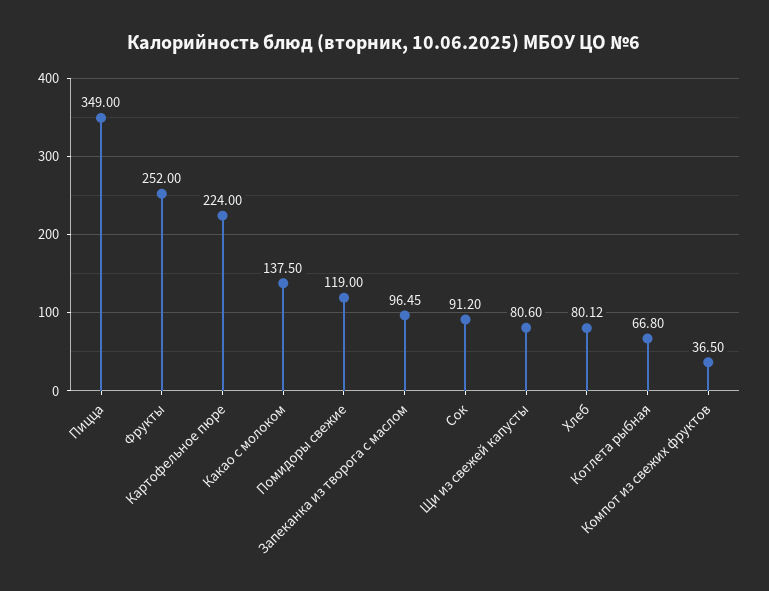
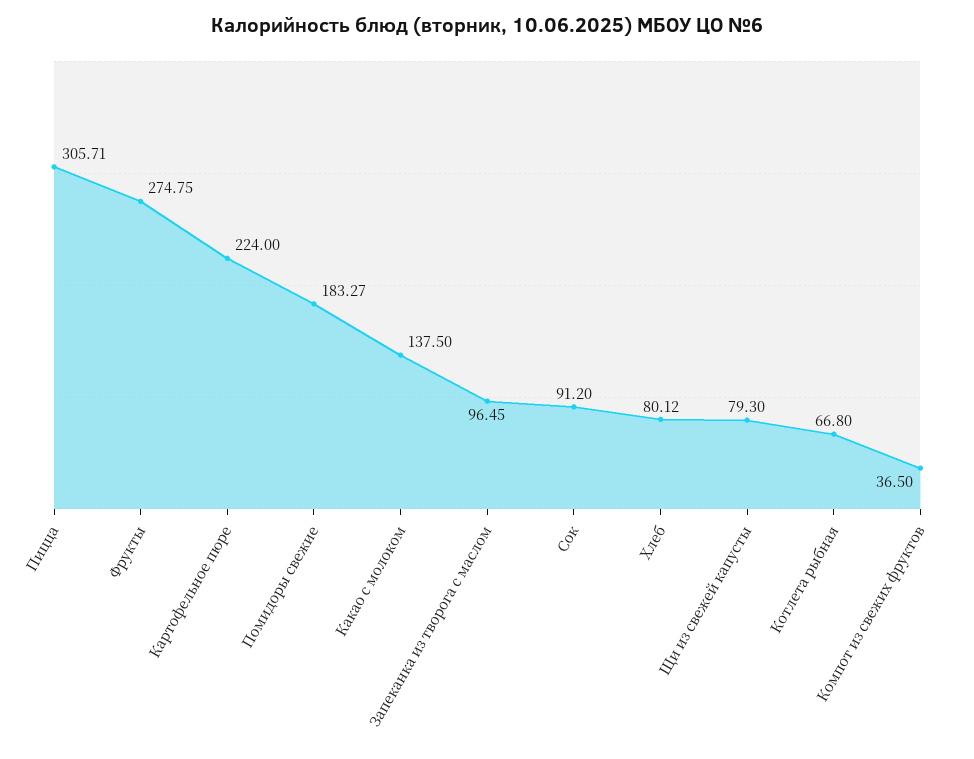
  {
-   "Пицца": 349,
+   "Пицца": 305.71,
-   "Фрукты": 252,
+   "Фрукты": 274.75,
    "Картофельное пюре": 224,
    "Какао с молоком": 137.5,
-   "Помидоры свежие": 119,
+   "Помидоры свежие": 183.27,
    "Запеканка из творога с маслом": 96.45,
    "Сок": 91.2,
-   "Щи из свежей капусты": 80.6,
+   "Щи из свежей капусты": 79.3,
    "Хлеб": 80.12,
    "Котлета рыбная": 66.8,
    "Компот из свежих фруктов": 36.5
  }

